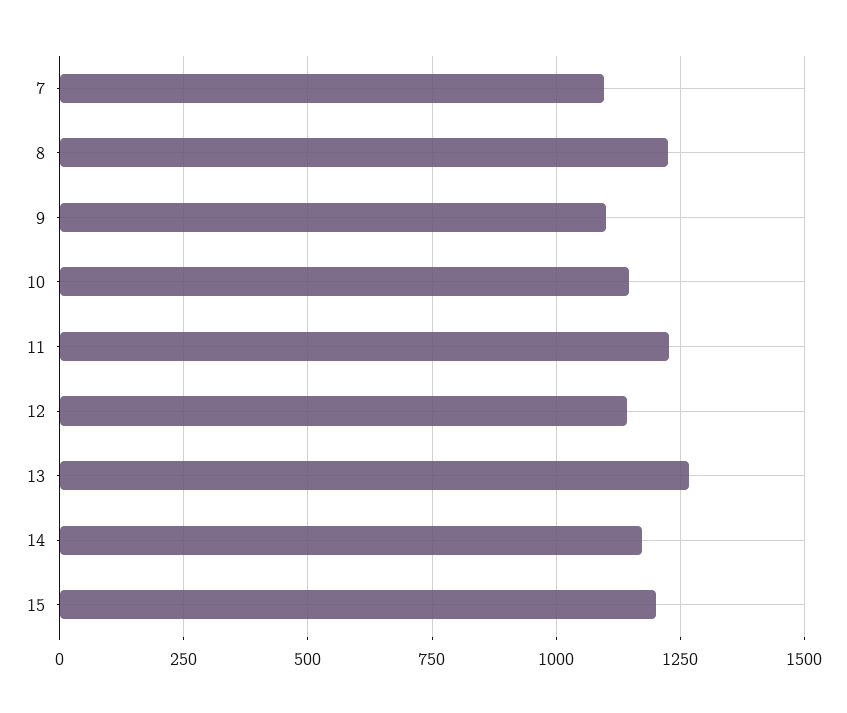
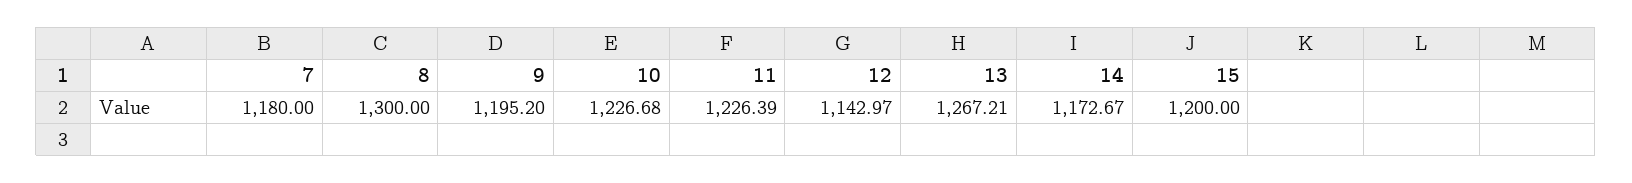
  {
-   "7": 1100,
+   "7": 1180,
-   "8": 1225,
+   "8": 1300,
-   "9": 1100,
+   "9": 1195.2,
-   "10": 1150,
+   "10": 1226.68,
    "11": 1226.39,
    "12": 1142.97,
    "13": 1267.21,
    "14": 1172.67,
    "15": 1200
  }

